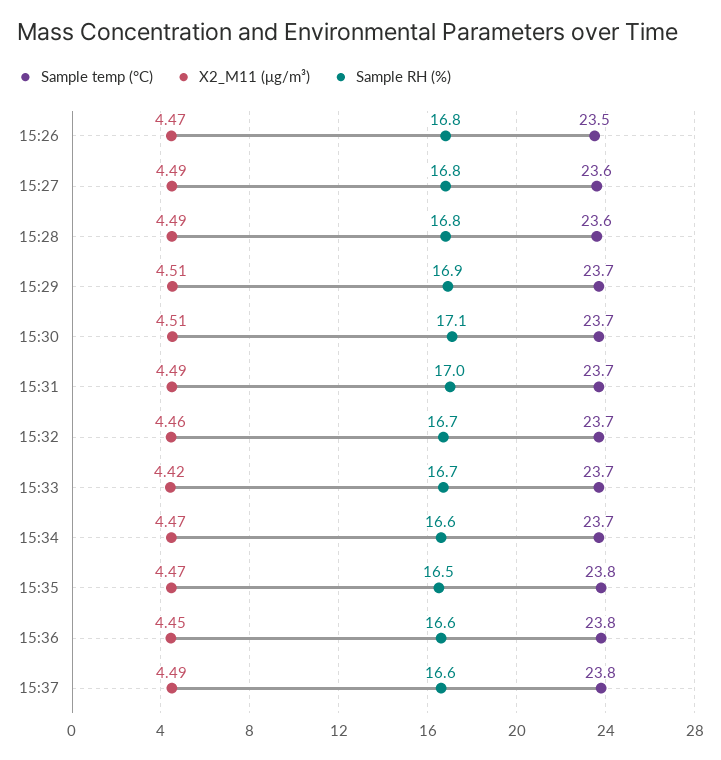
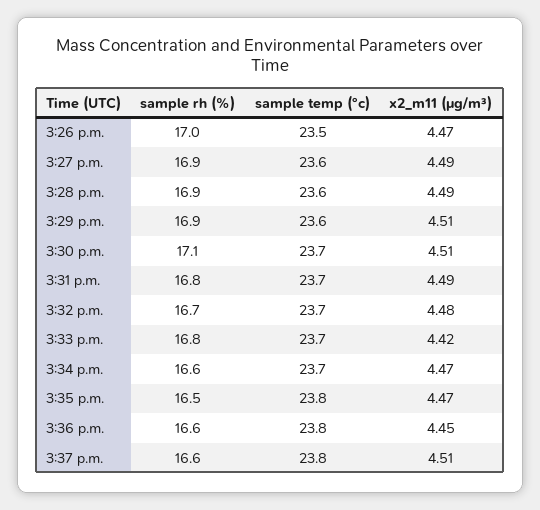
  {
    "Sample temp (°C)": {
      "15:26": 23.5,
      "15:27": 23.6,
      "15:28": 23.6,
-     "15:29": 23.7,
+     "15:29": 23.6,
      "15:30": 23.7,
      "15:31": 23.7,
      "15:32": 23.7,
      "15:33": 23.7,
      "15:34": 23.7,
      "15:35": 23.8,
      "15:36": 23.8,
      "15:37": 23.8
    },
    "X2_M11 (μg/m³)": {
      "15:26": 4.47,
      "15:27": 4.49,
      "15:28": 4.49,
      "15:29": 4.51,
      "15:30": 4.51,
      "15:31": 4.49,
-     "15:32": 4.46,
+     "15:32": 4.48,
      "15:33": 4.42,
      "15:34": 4.47,
      "15:35": 4.47,
      "15:36": 4.45,
-     "15:37": 4.49
+     "15:37": 4.51
    },
    "Sample RH (%)": {
-     "15:26": 16.8,
+     "15:26": 17,
-     "15:27": 16.8,
+     "15:27": 16.9,
-     "15:28": 16.8,
+     "15:28": 16.9,
      "15:29": 16.9,
      "15:30": 17.1,
-     "15:31": 17,
+     "15:31": 16.8,
      "15:32": 16.7,
-     "15:33": 16.7,
+     "15:33": 16.8,
      "15:34": 16.6,
      "15:35": 16.5,
      "15:36": 16.6,
      "15:37": 16.6
    }
  }

